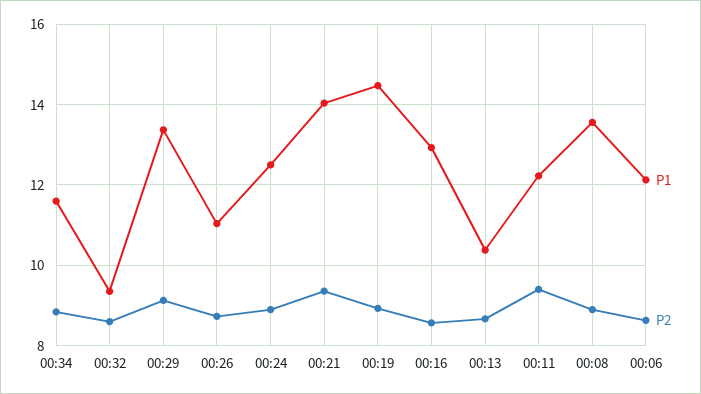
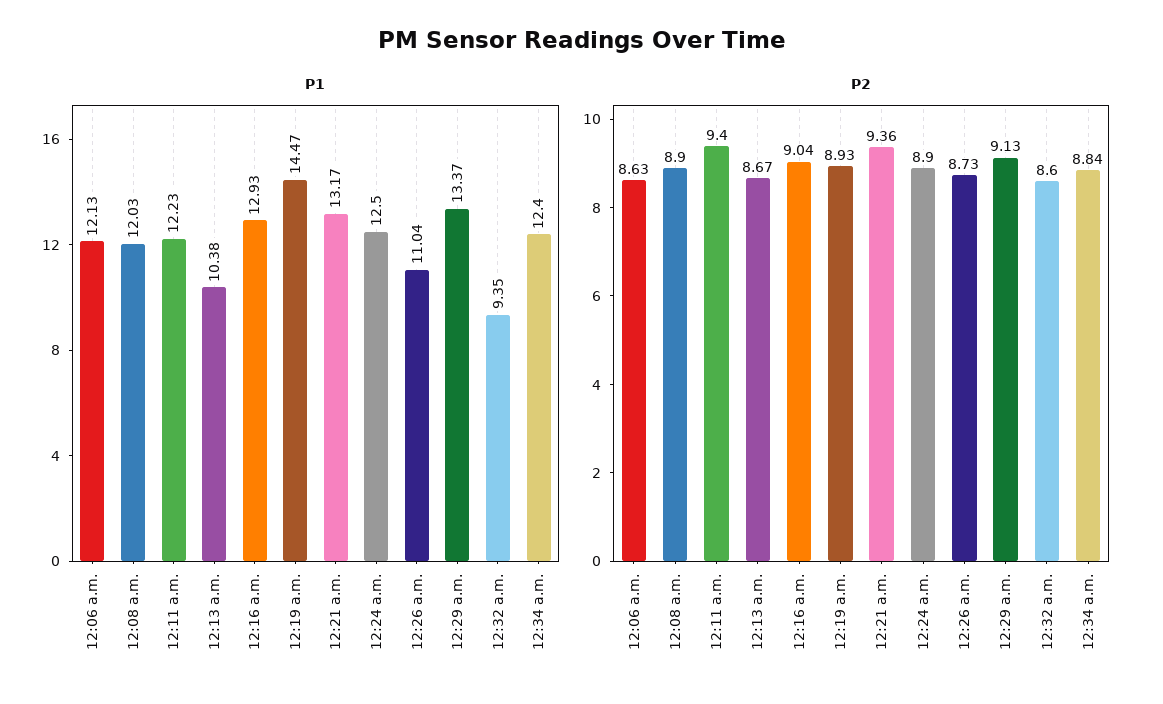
  {
    "P1": {
-     "00:34": 11.6,
+     "00:34": 12.4,
      "00:32": 9.35,
      "00:29": 13.37,
      "00:26": 11.04,
      "00:24": 12.5,
-     "00:21": 14,
+     "00:21": 13.17,
      "00:19": 14.47,
      "00:16": 12.93,
      "00:13": 10.38,
      "00:11": 12.23,
-     "00:08": 13.6,
+     "00:08": 12.03,
      "00:06": 12.13
    },
    "P2": {
      "00:34": 8.84,
      "00:32": 8.6,
      "00:29": 9.13,
      "00:26": 8.73,
      "00:24": 8.9,
      "00:21": 9.36,
      "00:19": 8.93,
-     "00:16": 8.6,
+     "00:16": 9.04,
      "00:13": 8.67,
      "00:11": 9.4,
      "00:08": 8.9,
      "00:06": 8.63
    }
  }

